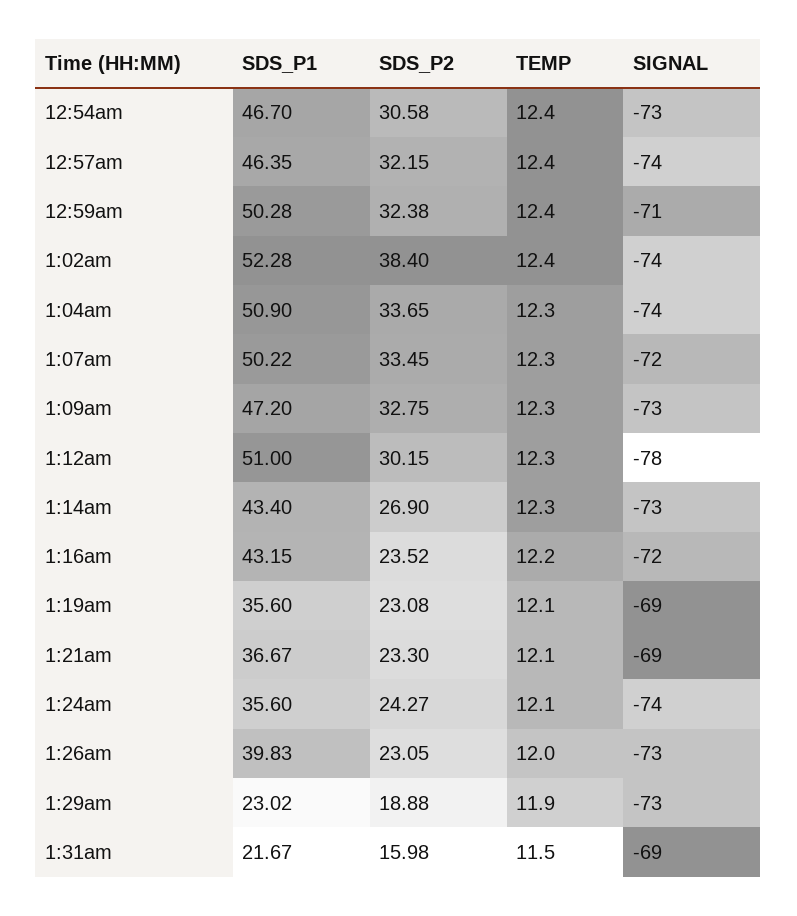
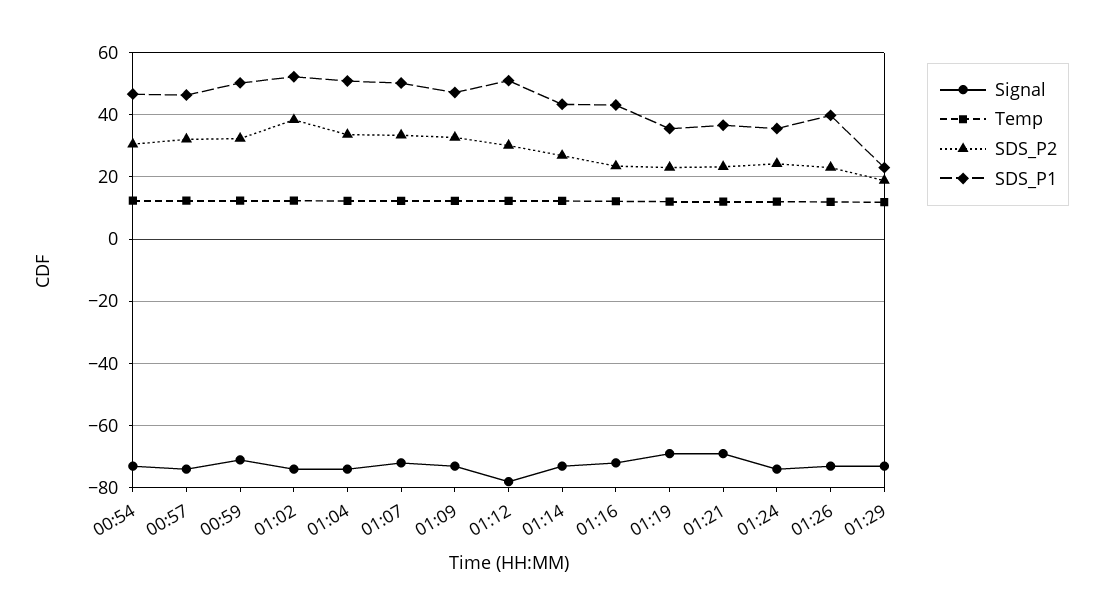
  {
    "SDS_P1": {
      "12:54am": 46.7,
      "12:57am": 46.35,
      "12:59am": 50.28,
      "1:02am": 52.28,
      "1:04am": 50.9,
      "1:07am": 50.22,
      "1:09am": 47.2,
      "1:12am": 51,
      "1:14am": 43.4,
      "1:16am": 43.15,
      "1:19am": 35.6,
      "1:21am": 36.67,
      "1:24am": 35.6,
      "1:26am": 39.83,
-     "1:29am": 23.02,
+     "1:29am": 23.02
-     "1:31am": 21.67
    },
    "SDS_P2": {
      "12:54am": 30.58,
      "12:57am": 32.15,
      "12:59am": 32.38,
      "1:02am": 38.4,
      "1:04am": 33.65,
      "1:07am": 33.45,
      "1:09am": 32.75,
      "1:12am": 30.15,
      "1:14am": 26.9,
      "1:16am": 23.52,
      "1:19am": 23.08,
      "1:21am": 23.3,
      "1:24am": 24.27,
      "1:26am": 23.05,
-     "1:29am": 18.88,
+     "1:29am": 18.88
-     "1:31am": 15.98
    },
    "TEMP": {
      "12:54am": 12.4,
      "12:57am": 12.4,
      "12:59am": 12.4,
      "1:02am": 12.4,
      "1:04am": 12.3,
      "1:07am": 12.3,
      "1:09am": 12.3,
      "1:12am": 12.3,
      "1:14am": 12.3,
      "1:16am": 12.2,
      "1:19am": 12.1,
      "1:21am": 12.1,
      "1:24am": 12.1,
      "1:26am": 12,
-     "1:29am": 11.9,
+     "1:29am": 11.9
-     "1:31am": 11.5
    },
    "SIGNAL": {
      "12:54am": -73,
      "12:57am": -74,
      "12:59am": -71,
      "1:02am": -74,
      "1:04am": -74,
      "1:07am": -72,
      "1:09am": -73,
      "1:12am": -78,
      "1:14am": -73,
      "1:16am": -72,
      "1:19am": -69,
      "1:21am": -69,
      "1:24am": -74,
      "1:26am": -73,
-     "1:29am": -73,
+     "1:29am": -73
-     "1:31am": -69
    }
  }

